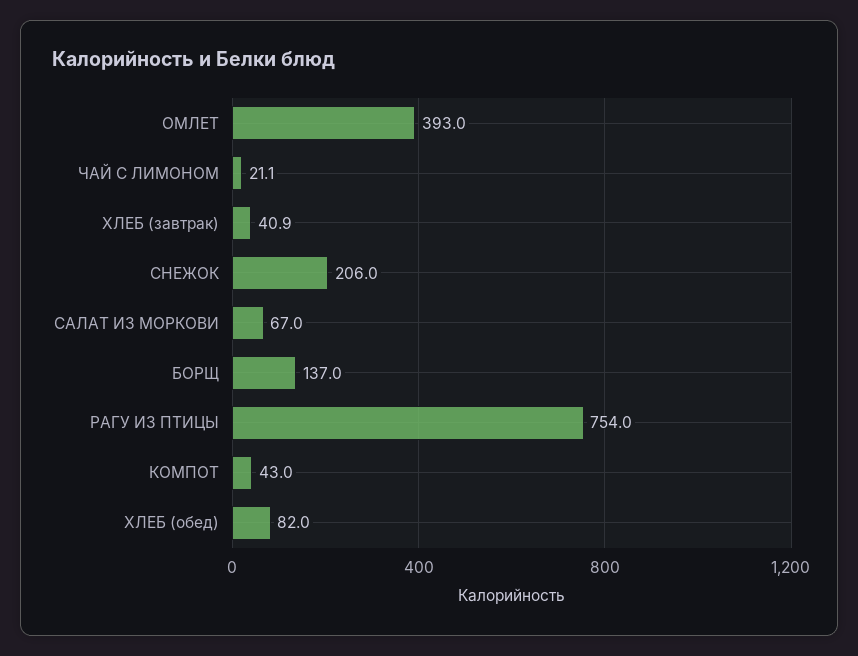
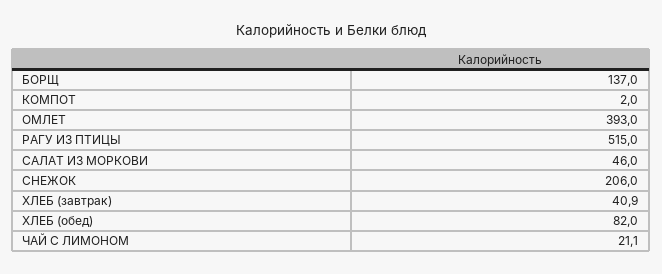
  {
    "ОМЛЕТ": 393,
    "ЧАЙ С ЛИМОНОМ": 21.1,
    "ХЛЕБ (завтрак)": 40.9,
    "СНЕЖОК": 206,
-   "САЛАТ ИЗ МОРКОВИ": 67,
+   "САЛАТ ИЗ МОРКОВИ": 46,
    "БОРЩ": 137,
-   "РАГУ ИЗ ПТИЦЫ": 754,
+   "РАГУ ИЗ ПТИЦЫ": 515,
-   "КОМПОТ": 43,
+   "КОМПОТ": 2,
    "ХЛЕБ (обед)": 82
  }

